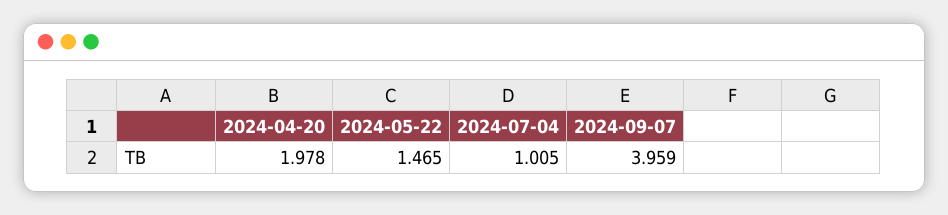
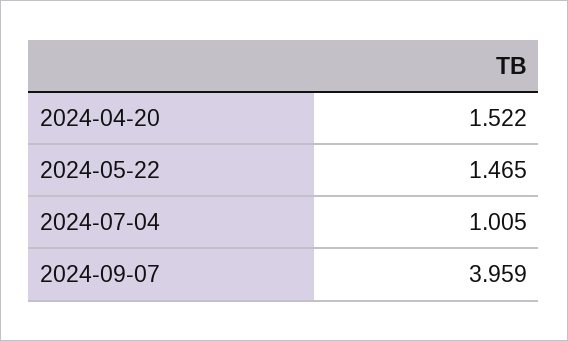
  {
-   "2024-04-20": 1.978,
+   "2024-04-20": 1.522,
    "2024-05-22": 1.465,
    "2024-07-04": 1.005,
    "2024-09-07": 3.959
  }

